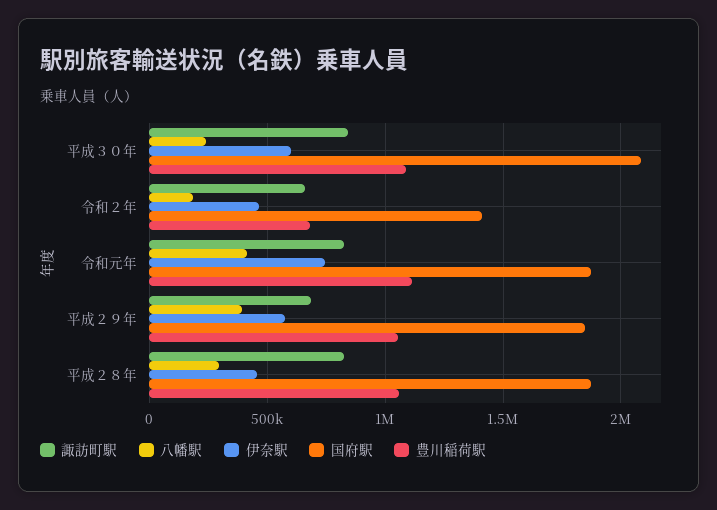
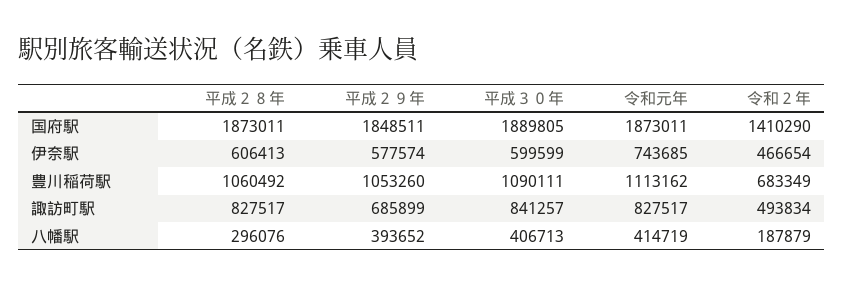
  {
    "諏訪町駅": {
      "平成３０年": 841257,
-     "令和２年": 650000,
+     "令和２年": 493834,
      "令和元年": 827517,
      "平成２９年": 685899,
      "平成２８年": 827517
    },
    "八幡駅": {
-     "平成３０年": 250000,
+     "平成３０年": 406713,
      "令和２年": 187879,
      "令和元年": 414719,
      "平成２９年": 393652,
      "平成２８年": 296076
    },
    "伊奈駅": {
      "平成３０年": 599599,
      "令和２年": 466654,
      "令和元年": 743685,
      "平成２９年": 577574,
-     "平成２８年": 450000
+     "平成２８年": 606413
    },
    "国府駅": {
-     "平成３０年": 2100000,
+     "平成３０年": 1889805,
      "令和２年": 1410290,
      "令和元年": 1873011,
      "平成２９年": 1848511,
      "平成２８年": 1873011
    },
    "豊川稲荷駅": {
      "平成３０年": 1090111,
      "令和２年": 683349,
      "令和元年": 1113162,
      "平成２９年": 1053260,
      "平成２８年": 1060492
    }
  }

